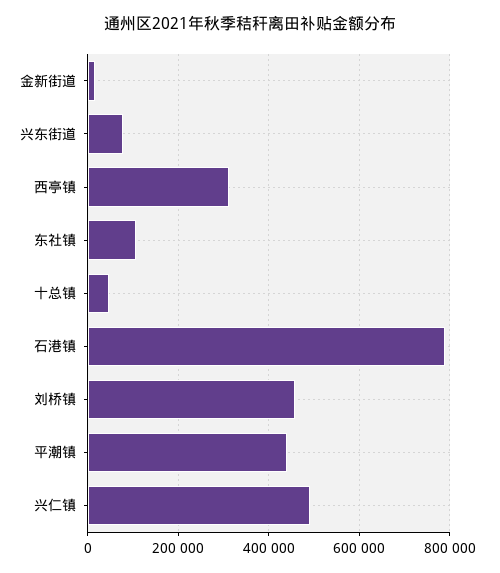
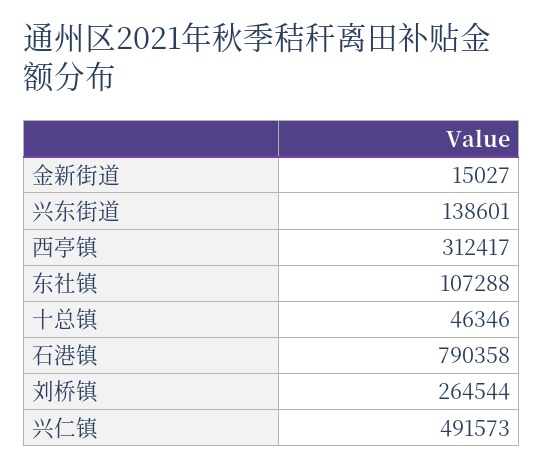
  {
    "金新街道": 15027,
-   "兴东街道": 80000,
+   "兴东街道": 138601,
    "西亭镇": 312417,
    "东社镇": 107288,
    "十总镇": 46346,
    "石港镇": 790358,
-   "刘桥镇": 460000,
+   "刘桥镇": 264544,
-   "平潮镇": 440000,
    "兴仁镇": 491573
  }

